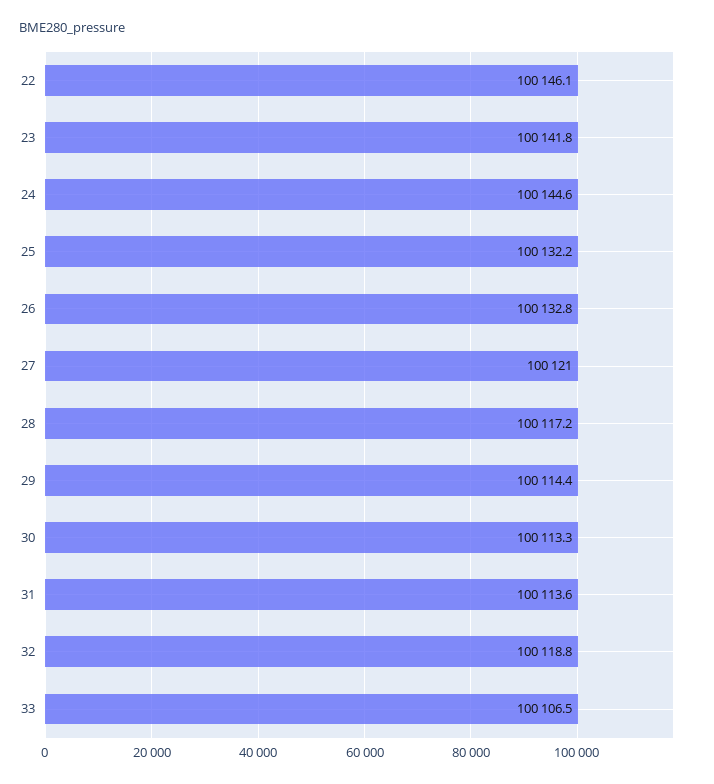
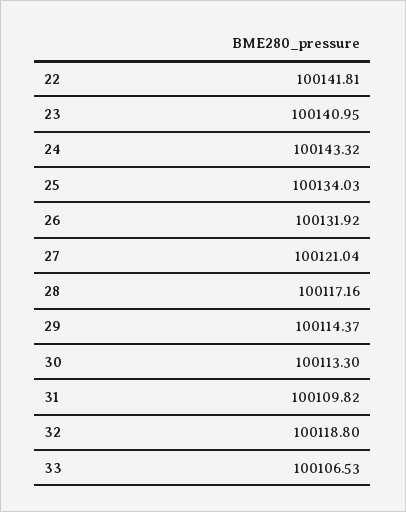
  {
-   "22": 100146.1,
+   "22": 100141.81,
-   "23": 100141.8,
+   "23": 100140.95,
-   "24": 100144.6,
+   "24": 100143.32,
-   "25": 100132.2,
+   "25": 100134.03,
-   "26": 100132.8,
+   "26": 100131.92,
    "27": 100121.04,
    "28": 100117.16,
    "29": 100114.37,
    "30": 100113.3,
-   "31": 100113.6,
+   "31": 100109.82,
    "32": 100118.8,
    "33": 100106.53
  }

